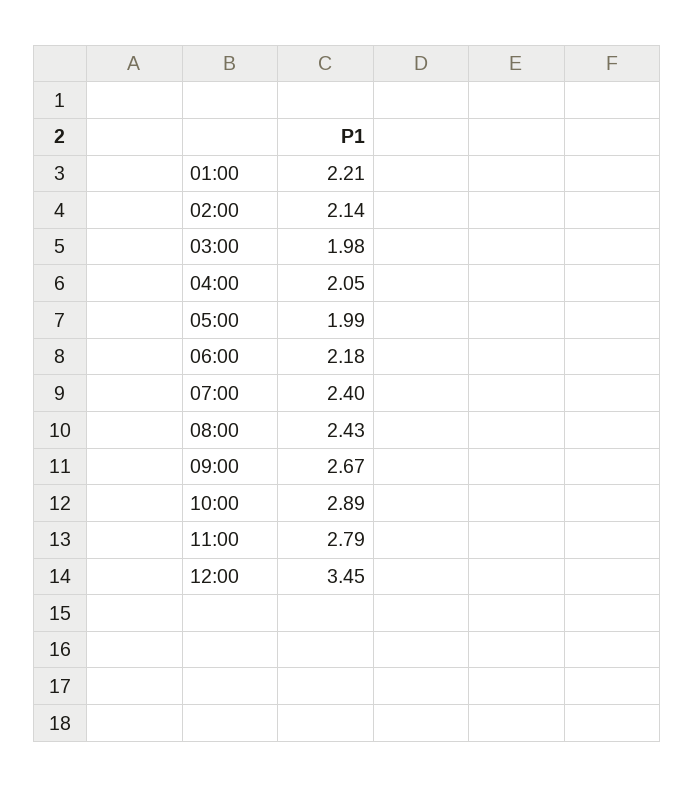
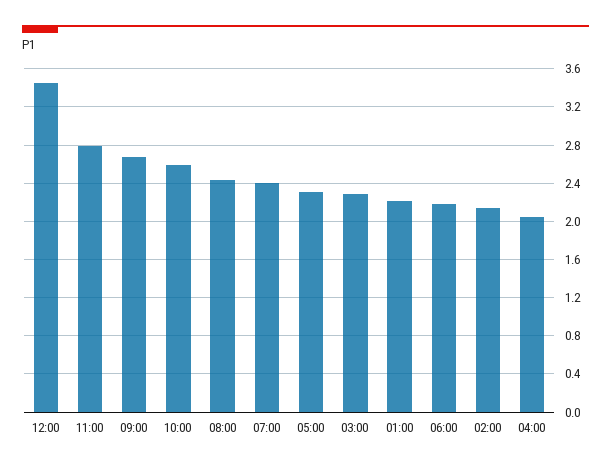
  {
    "01:00": 2.21,
    "02:00": 2.14,
-   "03:00": 1.98,
+   "03:00": 2.3,
    "04:00": 2.05,
-   "05:00": 1.99,
+   "05:00": 2.3,
    "06:00": 2.18,
    "07:00": 2.4,
    "08:00": 2.43,
    "09:00": 2.67,
-   "10:00": 2.89,
+   "10:00": 2.6,
    "11:00": 2.79,
    "12:00": 3.45
  }

